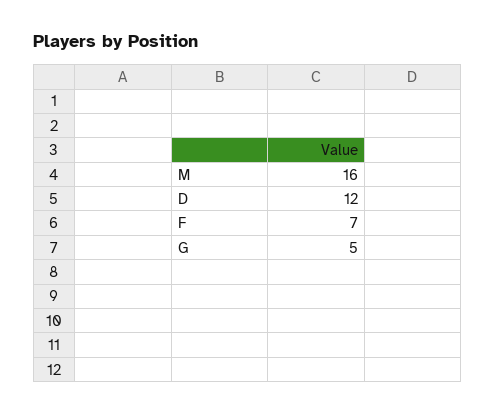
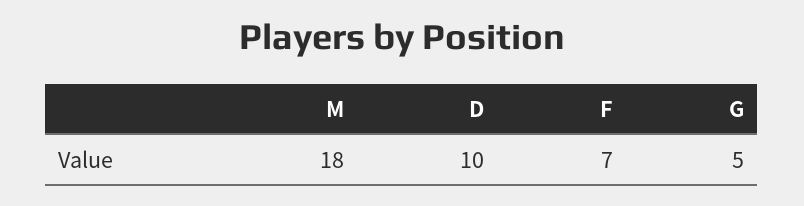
  {
-   "M": 16,
+   "M": 18,
-   "D": 12,
+   "D": 10,
    "F": 7,
    "G": 5
  }

